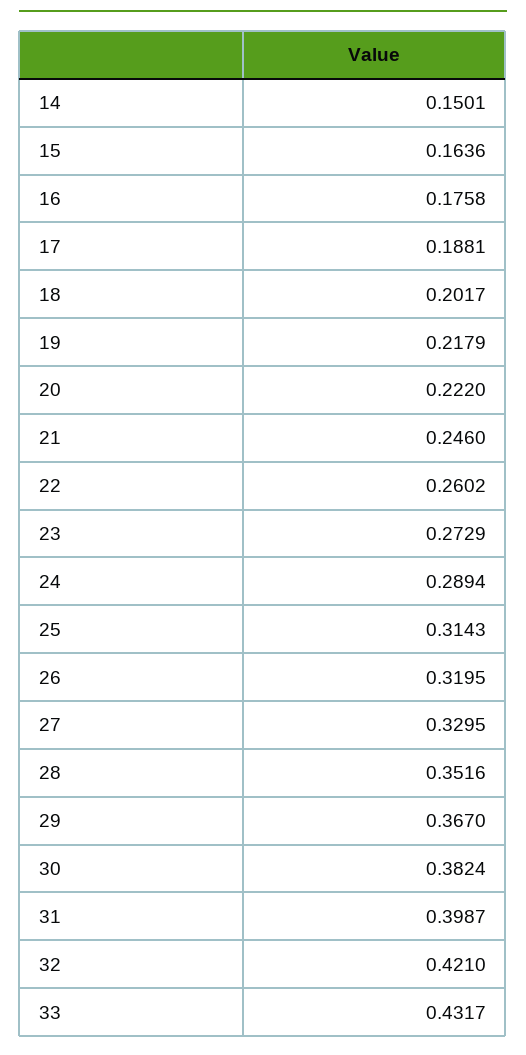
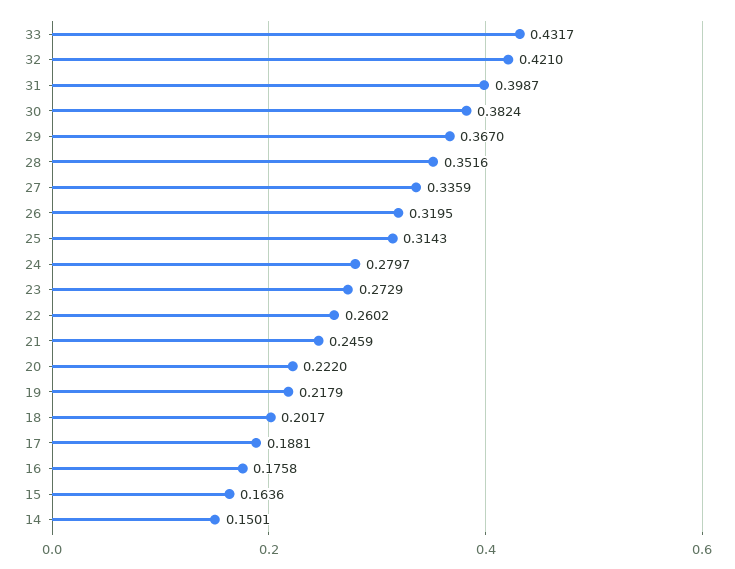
  {
    "14": 0.1501,
    "15": 0.1636,
    "16": 0.1758,
    "17": 0.1881,
    "18": 0.2017,
    "19": 0.2179,
    "20": 0.222,
-   "21": 0.246,
+   "21": 0.2459,
    "22": 0.2602,
    "23": 0.2729,
-   "24": 0.2894,
+   "24": 0.2797,
    "25": 0.3143,
    "26": 0.3195,
-   "27": 0.3295,
+   "27": 0.3359,
    "28": 0.3516,
    "29": 0.367,
    "30": 0.3824,
    "31": 0.3987,
    "32": 0.421,
    "33": 0.4317
  }

